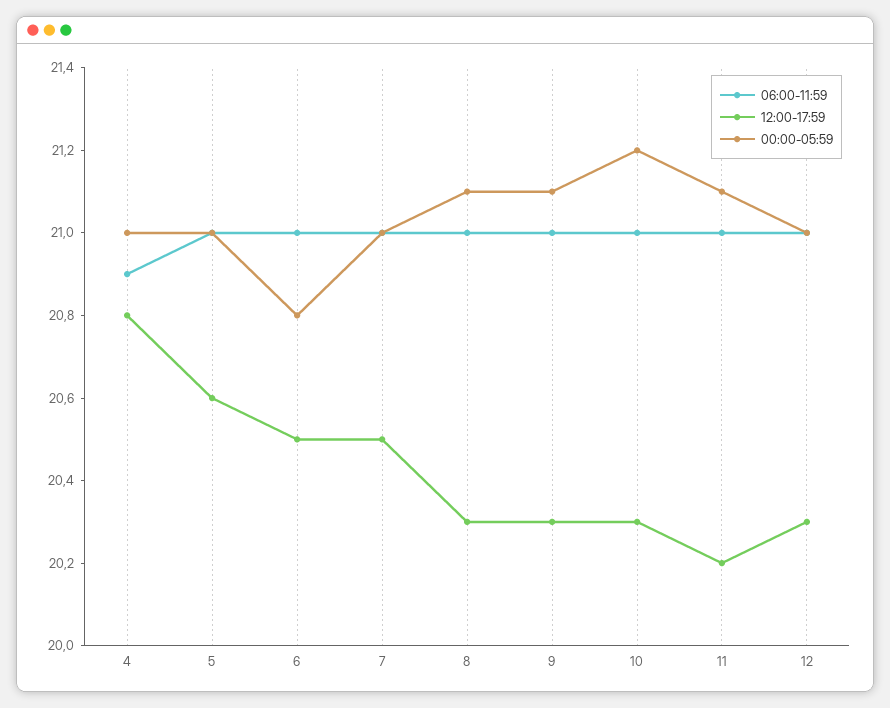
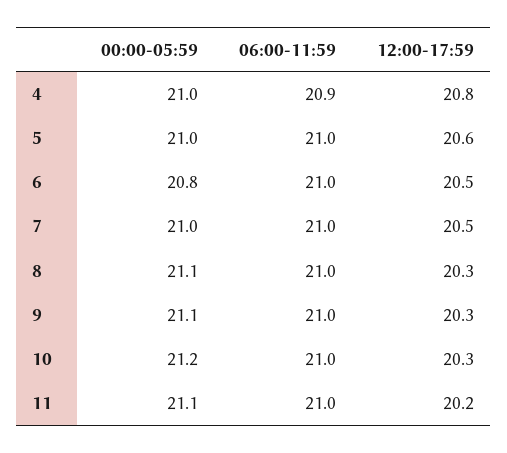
  {
    "06:00-11:59": {
      "4": 20.9,
      "5": 21,
      "6": 21,
      "7": 21,
      "8": 21,
      "9": 21,
      "10": 21,
-     "11": 21,
+     "11": 21
-     "12": 21
    },
    "12:00-17:59": {
      "4": 20.8,
      "5": 20.6,
      "6": 20.5,
      "7": 20.5,
      "8": 20.3,
      "9": 20.3,
      "10": 20.3,
-     "11": 20.2,
+     "11": 20.2
-     "12": 20.3
    },
    "00:00-05:59": {
      "4": 21,
      "5": 21,
      "6": 20.8,
      "7": 21,
      "8": 21.1,
      "9": 21.1,
      "10": 21.2,
-     "11": 21.1,
+     "11": 21.1
-     "12": 21
    }
  }

